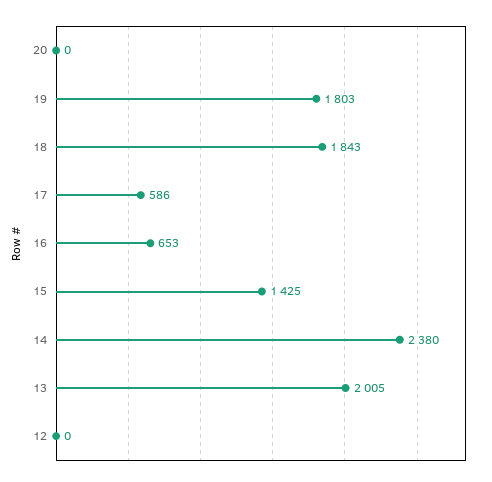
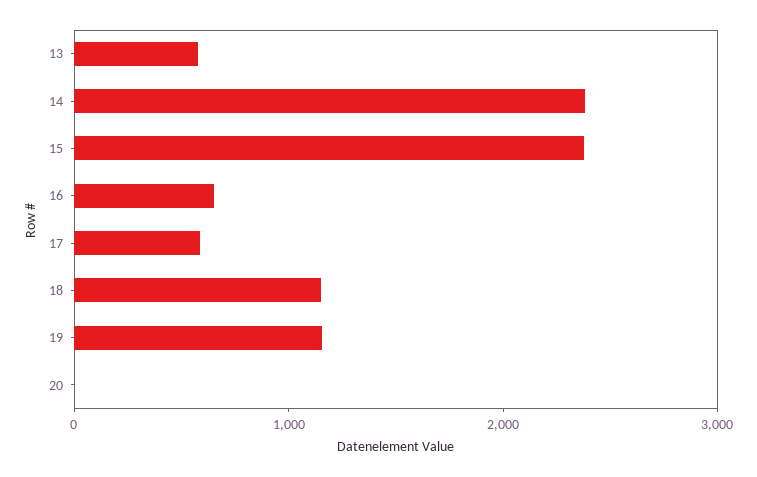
  {
    "20": 0,
-   "19": 1803,
+   "19": 1200,
-   "18": 1843,
+   "18": 1200,
    "17": 586,
    "16": 653,
-   "15": 1425,
+   "15": 2400,
    "14": 2380,
-   "13": 2005,
+   "13": 600
-   "12": 0
  }

